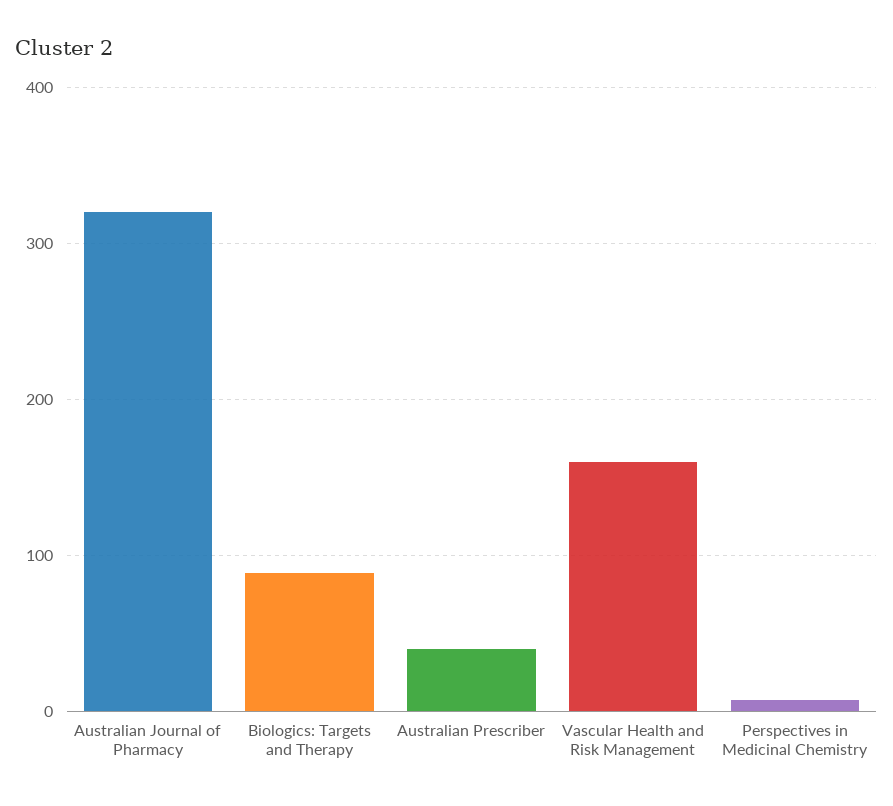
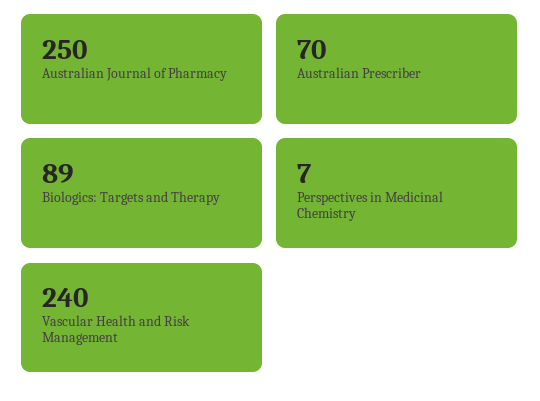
  {
-   "Australian Journal of Pharmacy": 320,
+   "Australian Journal of Pharmacy": 250,
    "Biologics: Targets and Therapy": 89,
-   "Australian Prescriber": 40,
+   "Australian Prescriber": 70,
-   "Vascular Health and Risk Management": 160,
+   "Vascular Health and Risk Management": 240,
    "Perspectives in Medicinal Chemistry": 7
  }

